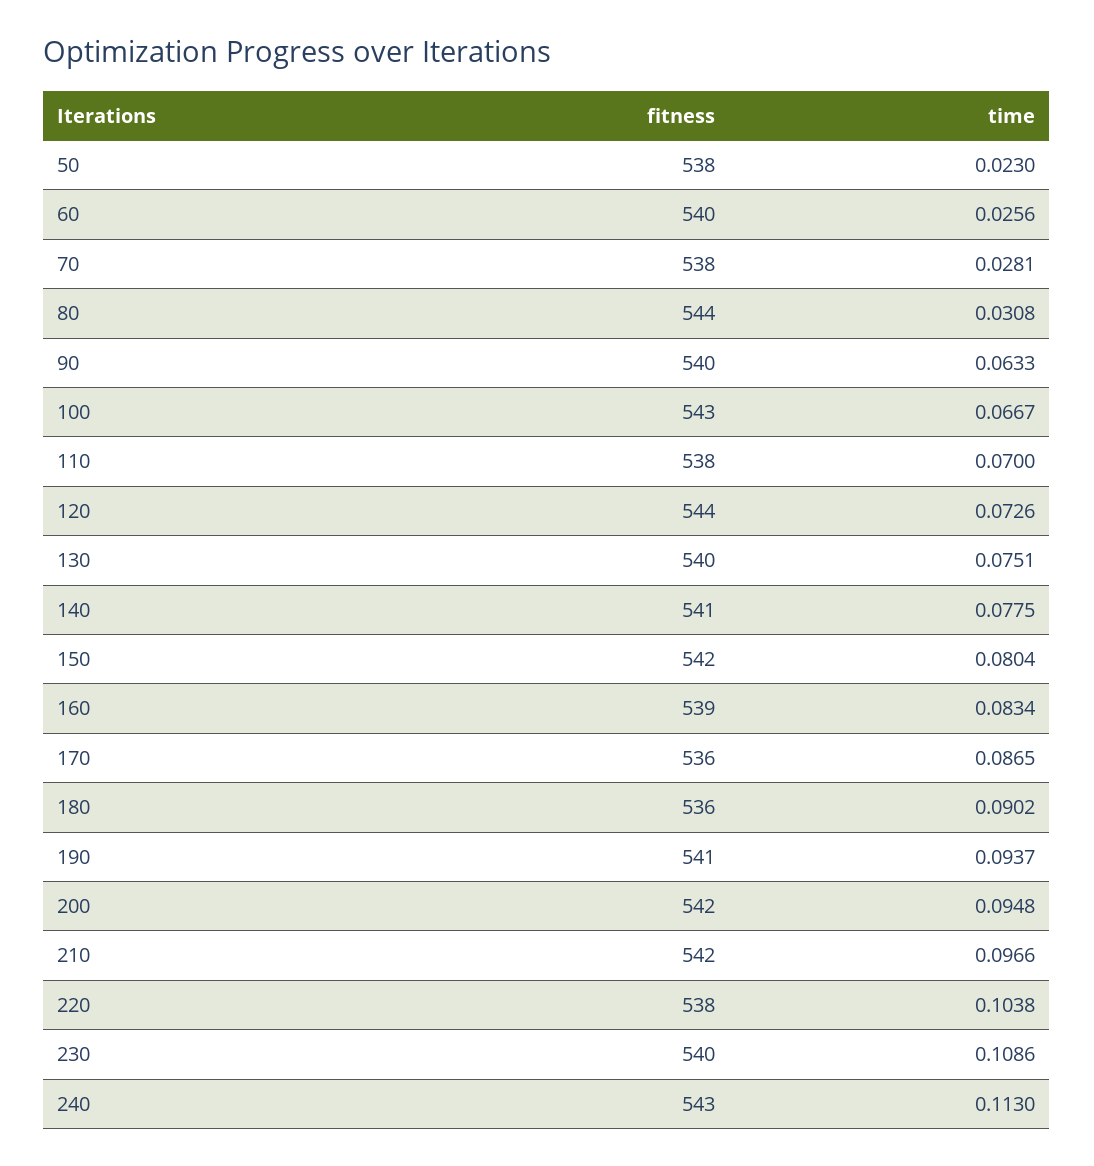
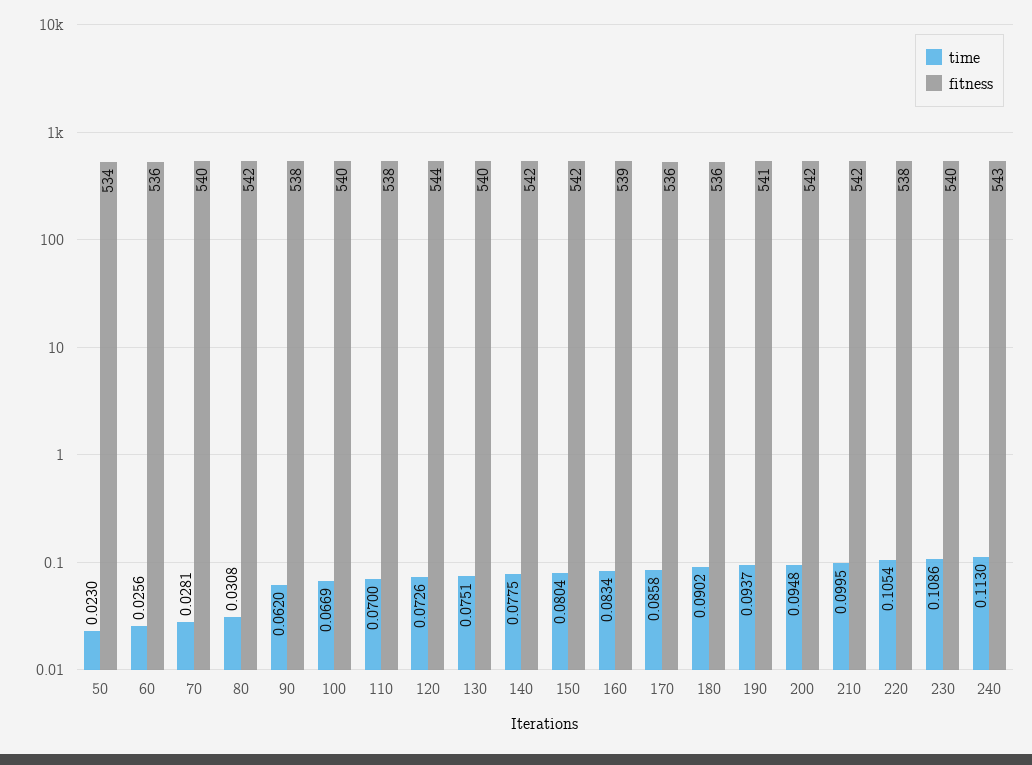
  {
    "fitness": {
-     "50": 538,
+     "50": 534,
-     "60": 540,
+     "60": 536,
-     "70": 538,
+     "70": 540,
-     "80": 544,
+     "80": 542,
-     "90": 540,
+     "90": 538,
-     "100": 543,
+     "100": 540,
      "110": 538,
      "120": 544,
      "130": 540,
-     "140": 541,
+     "140": 542,
      "150": 542,
      "160": 539,
      "170": 536,
      "180": 536,
      "190": 541,
      "200": 542,
      "210": 542,
      "220": 538,
      "230": 540,
      "240": 543
    },
    "time": {
      "50": 0.023,
      "60": 0.0256,
      "70": 0.0281,
      "80": 0.0308,
-     "90": 0.0633,
+     "90": 0.062,
-     "100": 0.0667,
+     "100": 0.0669,
      "110": 0.07,
      "120": 0.0726,
      "130": 0.0751,
      "140": 0.0775,
      "150": 0.0804,
      "160": 0.0834,
-     "170": 0.0865,
+     "170": 0.0858,
      "180": 0.0902,
      "190": 0.0937,
      "200": 0.0948,
-     "210": 0.0966,
+     "210": 0.0995,
-     "220": 0.1038,
+     "220": 0.1054,
      "230": 0.1086,
      "240": 0.113
    }
  }

